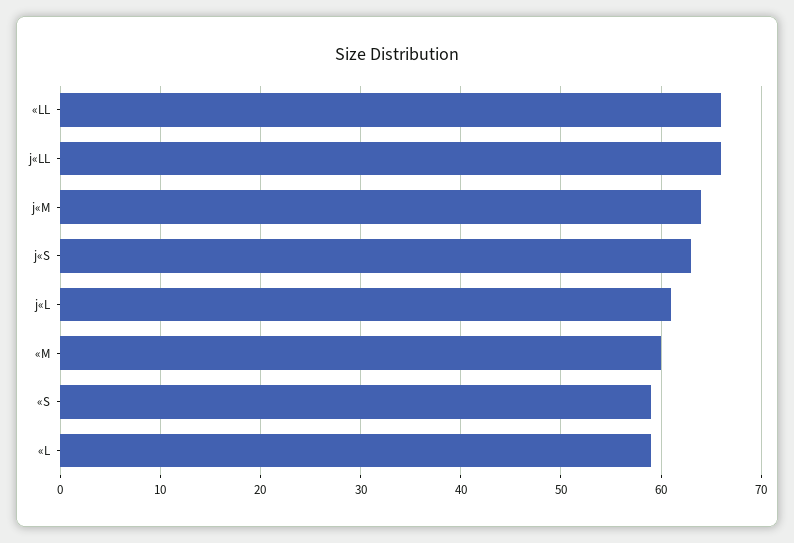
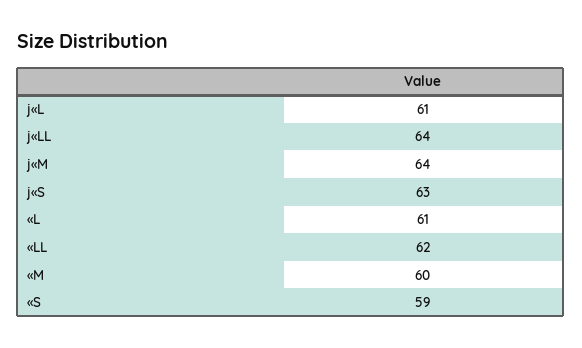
  {
-   "«LL": 66,
+   "«LL": 62,
-   "j«LL": 66,
+   "j«LL": 64,
    "j«M": 64,
    "j«S": 63,
    "j«L": 61,
    "«M": 60,
    "«S": 59,
-   "«L": 59
+   "«L": 61
  }

